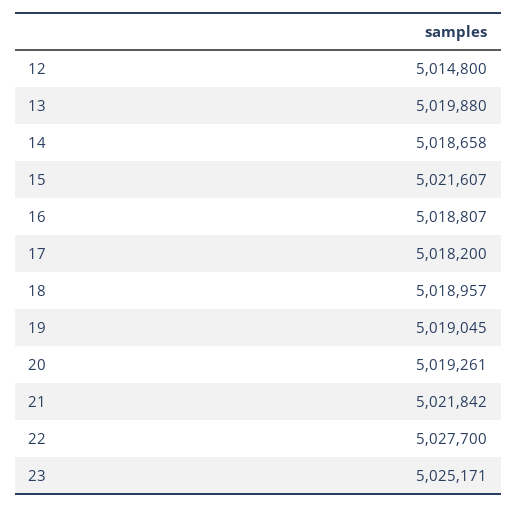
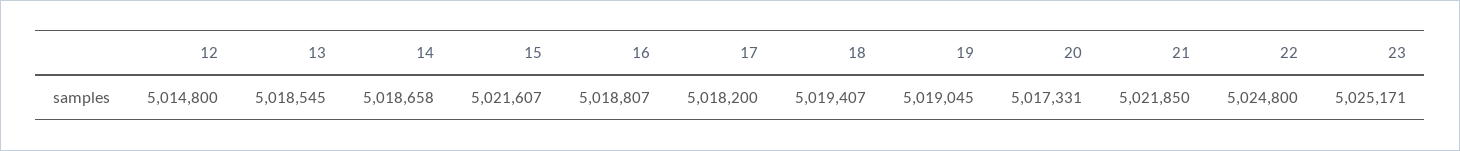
  {
    "12": 5014800,
-   "13": 5019880,
+   "13": 5018545,
    "14": 5018658,
    "15": 5021607,
    "16": 5018807,
    "17": 5018200,
-   "18": 5018957,
+   "18": 5019407,
    "19": 5019045,
-   "20": 5019261,
+   "20": 5017331,
-   "21": 5021842,
+   "21": 5021850,
-   "22": 5027700,
+   "22": 5024800,
    "23": 5025171
  }

